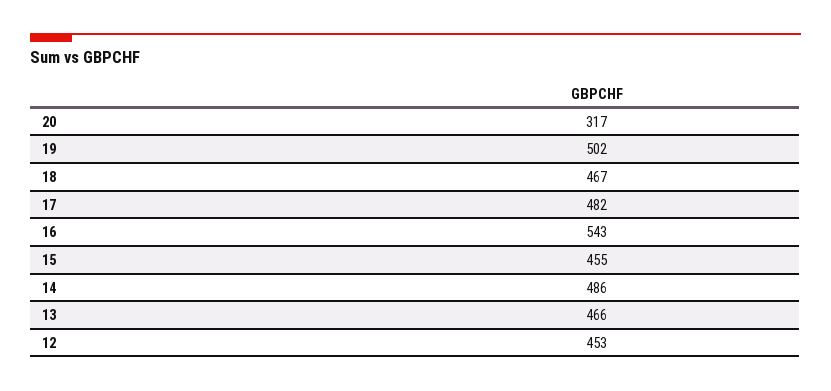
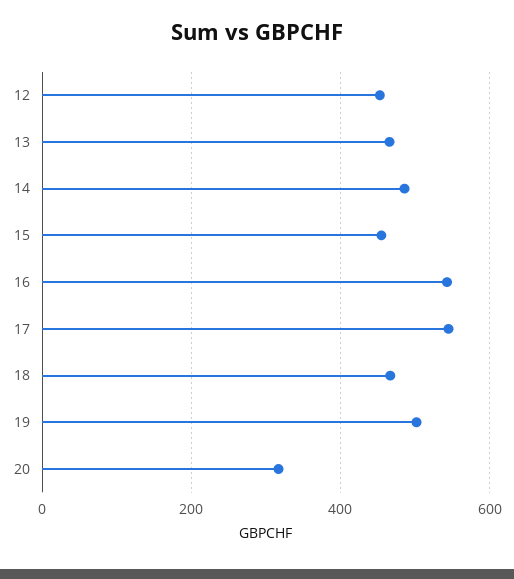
  {
    "20": 317,
    "19": 502,
    "18": 467,
-   "17": 482,
+   "17": 540,
    "16": 543,
    "15": 455,
    "14": 486,
    "13": 466,
    "12": 453
  }

